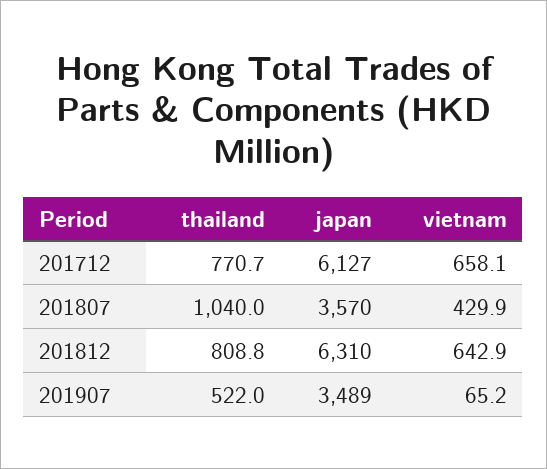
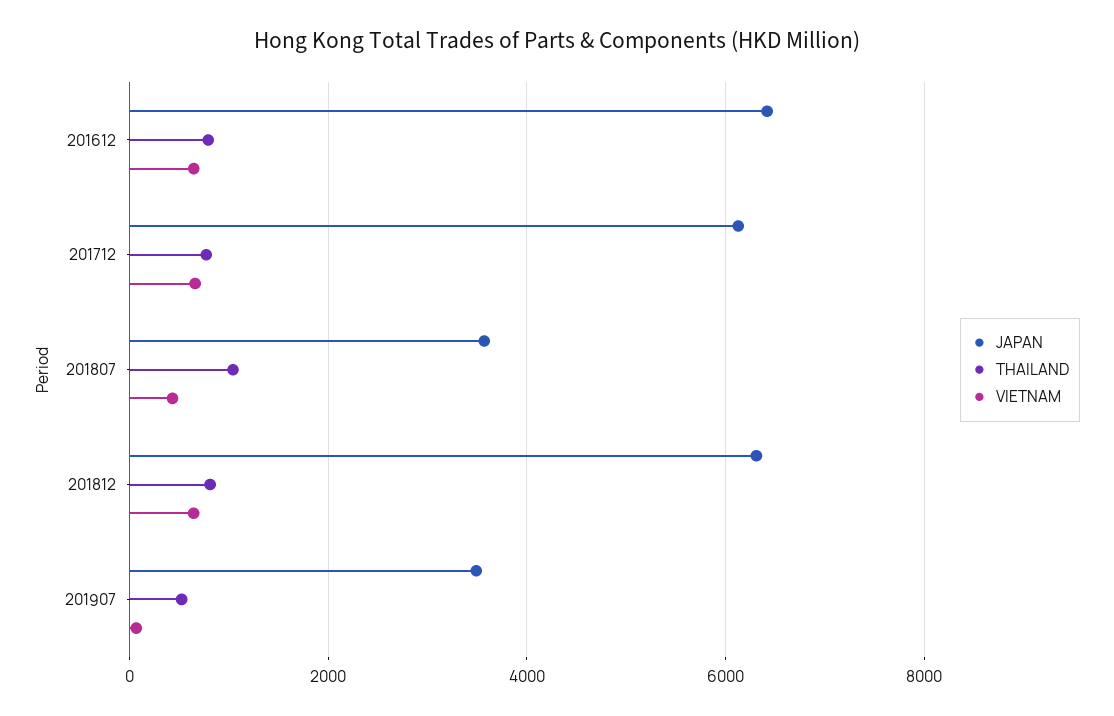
  {
    "thailand": {
      "201712": 770.7,
      "201807": 1040,
      "201812": 808.8,
-     "201907": 522
+     "201907": 522,
+     "201612": 800
    },
    "japan": {
      "201712": 6127,
      "201807": 3570,
      "201812": 6310,
-     "201907": 3489
+     "201907": 3489,
+     "201612": 6400
    },
    "vietnam": {
      "201712": 658.1,
      "201807": 429.9,
      "201812": 642.9,
-     "201907": 65.2
+     "201907": 65.2,
+     "201612": 600
    }
  }

